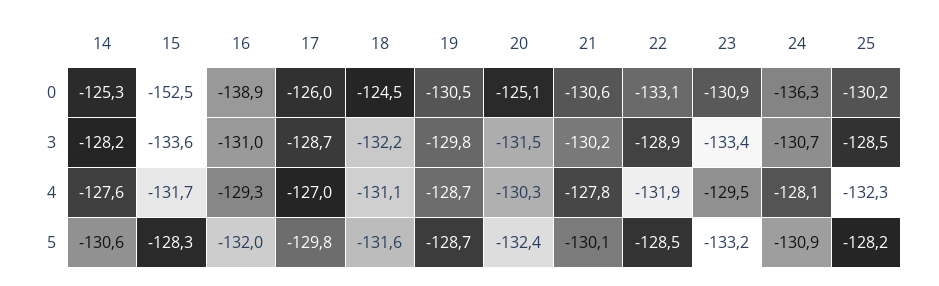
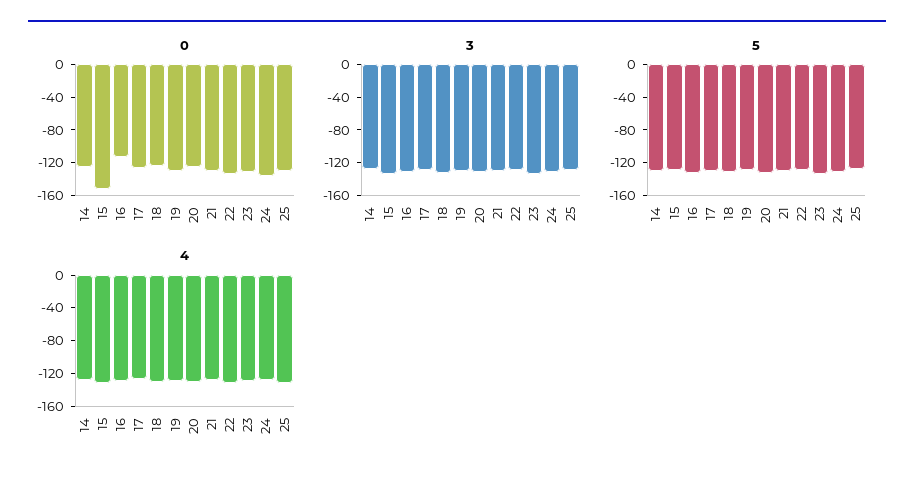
  {
    "0": {
      "14": -125.3,
      "15": -152.5,
-     "16": -138.9,
+     "16": -110,
      "17": -126,
      "18": -124.5,
      "19": -130.5,
      "20": -125.1,
      "21": -130.6,
      "22": -133.1,
      "23": -130.9,
      "24": -136.3,
      "25": -130.2
    },
    "3": {
      "14": -128.2,
      "15": -133.6,
      "16": -131,
      "17": -128.7,
      "18": -132.2,
      "19": -129.8,
      "20": -131.5,
      "21": -130.2,
      "22": -128.9,
      "23": -133.4,
      "24": -130.7,
      "25": -128.5
    },
    "4": {
      "14": -127.6,
      "15": -131.7,
      "16": -129.3,
      "17": -127,
      "18": -131.1,
      "19": -128.7,
      "20": -130.3,
      "21": -127.8,
      "22": -131.9,
      "23": -129.5,
      "24": -128.1,
      "25": -132.3
    },
    "5": {
      "14": -130.6,
      "15": -128.3,
      "16": -132,
      "17": -129.8,
      "18": -131.6,
      "19": -128.7,
      "20": -132.4,
      "21": -130.1,
      "22": -128.5,
      "23": -133.2,
      "24": -130.9,
      "25": -128.2
    }
  }

